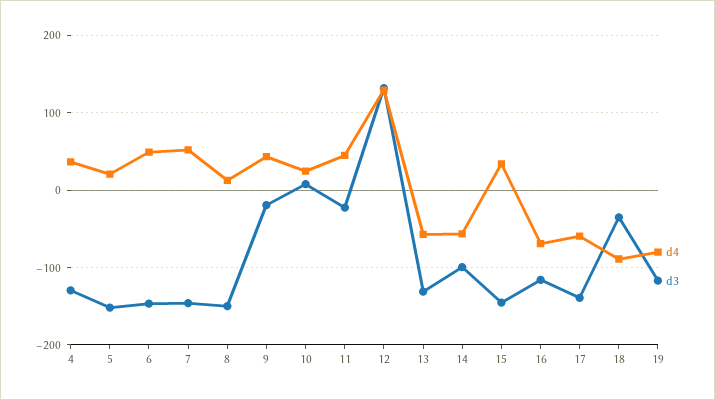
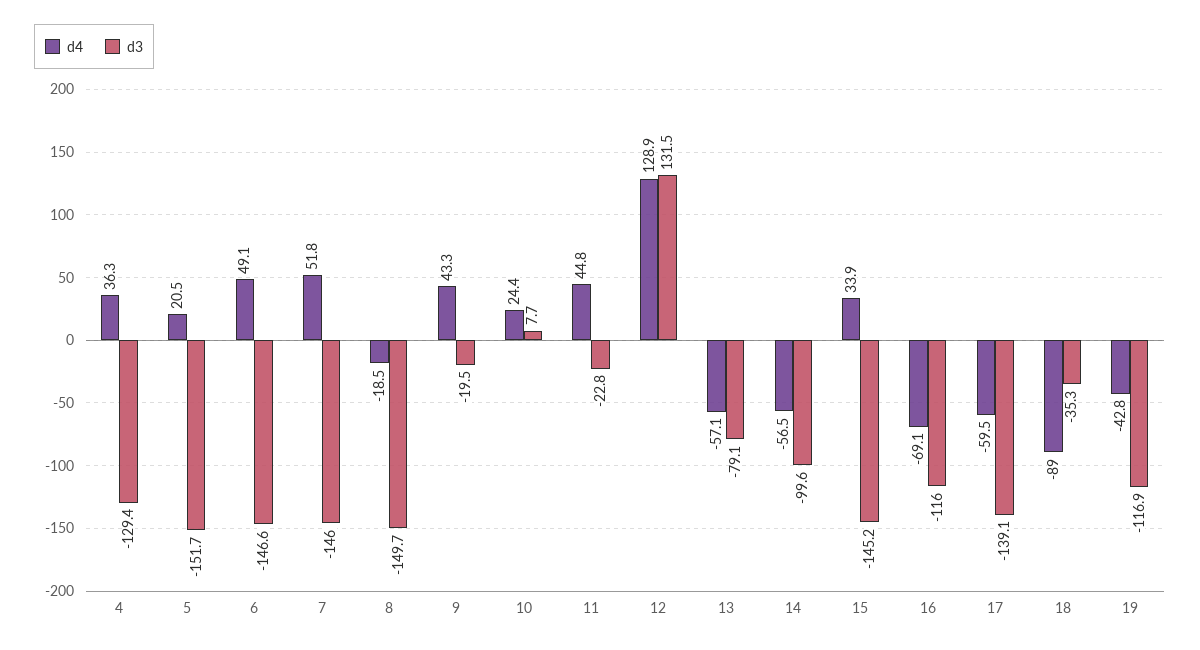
  {
    "d4": {
      "4": 36.3,
      "5": 20.5,
      "6": 49.1,
      "7": 51.8,
-     "8": 10,
+     "8": -18.5,
      "9": 43.3,
      "10": 24.4,
      "11": 44.8,
      "12": 128.9,
      "13": -57.1,
      "14": -56.5,
      "15": 33.9,
      "16": -69.1,
      "17": -59.5,
      "18": -89,
-     "19": -80
+     "19": -42.8
    },
    "d3": {
      "4": -129.4,
      "5": -151.7,
      "6": -146.6,
      "7": -146,
      "8": -149.7,
      "9": -19.5,
      "10": 7.7,
      "11": -22.8,
      "12": 131.5,
-     "13": -130,
+     "13": -79.1,
      "14": -99.6,
      "15": -145.2,
      "16": -116,
      "17": -139.1,
      "18": -35.3,
      "19": -116.9
    }
  }

